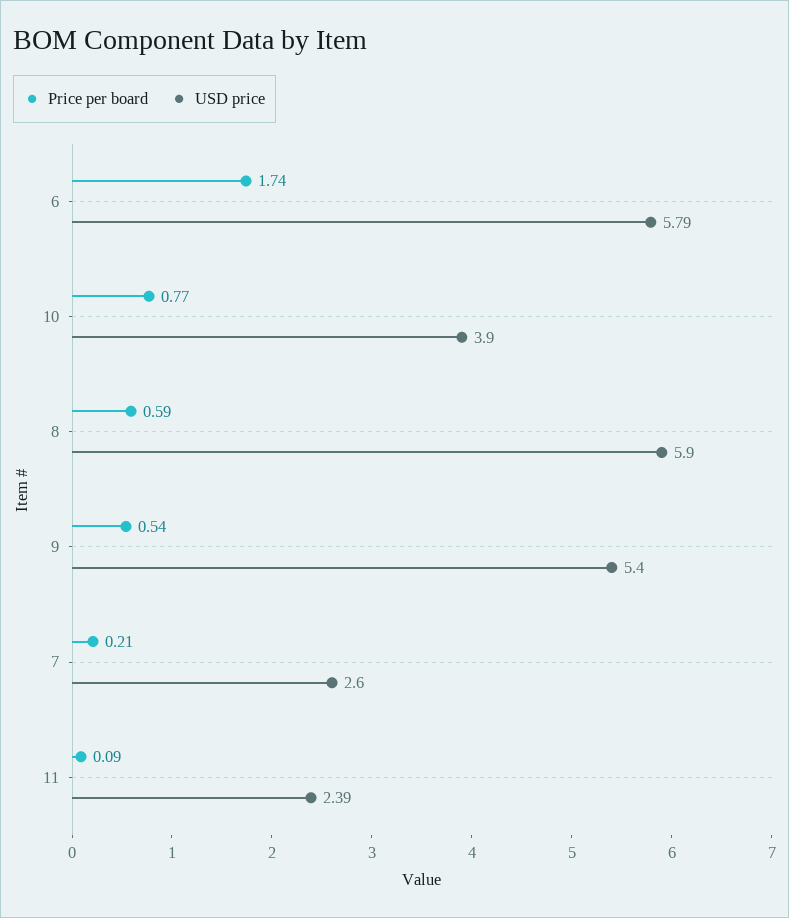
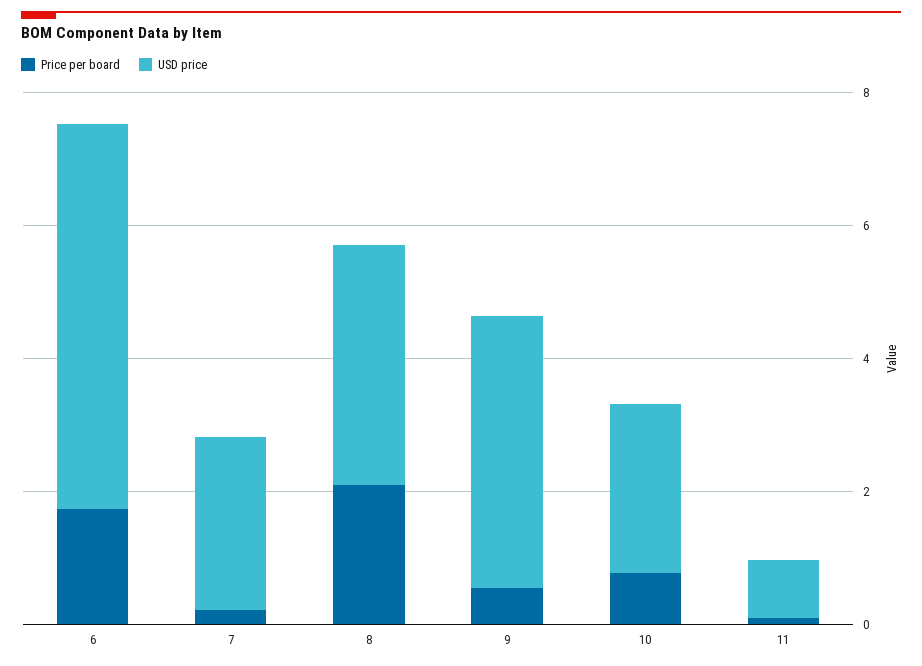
  {
    "Price per board": {
      "6": 1.74,
      "10": 0.77,
-     "8": 0.59,
+     "8": 2,
      "9": 0.54,
      "7": 0.21,
      "11": 0.09
    },
    "USD price": {
      "6": 5.79,
-     "10": 3.9,
+     "10": 2.5,
-     "8": 5.9,
+     "8": 3.5,
-     "9": 5.4,
+     "9": 4,
      "7": 2.6,
-     "11": 2.39
+     "11": 1
    }
  }

